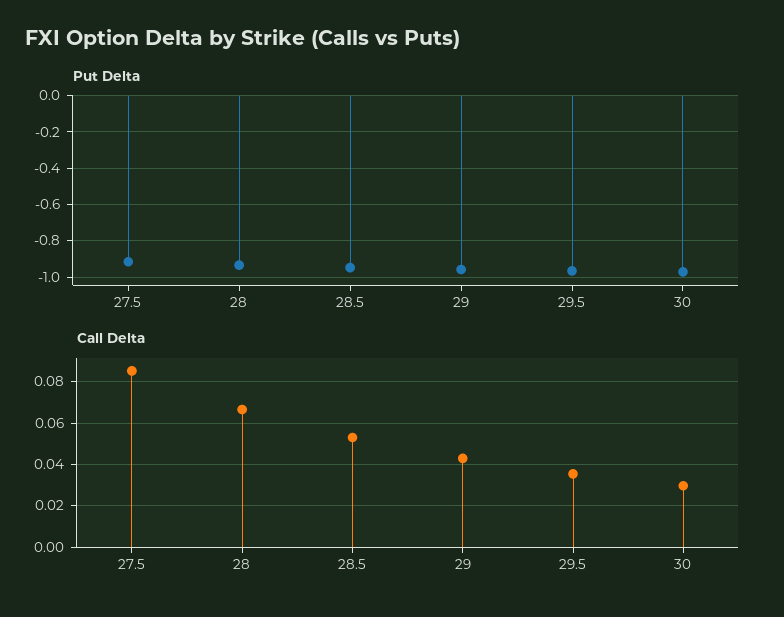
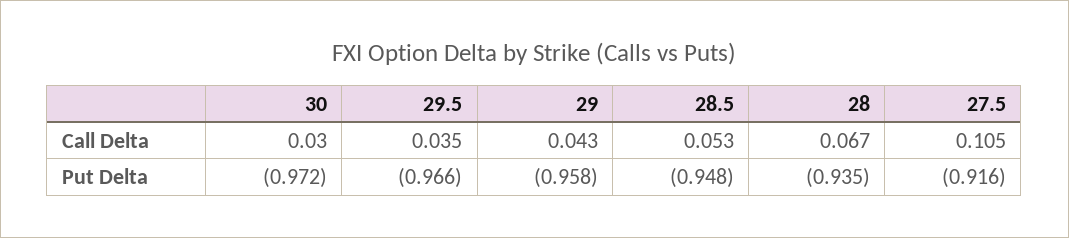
  {
    "Put Delta": {
      "27.5": -0.916,
      "28": -0.935,
      "28.5": -0.948,
      "29": -0.958,
      "29.5": -0.966,
      "30": -0.972
    },
    "Call Delta": {
-     "27.5": 0.085,
+     "27.5": 0.105,
      "28": 0.067,
      "28.5": 0.053,
      "29": 0.043,
      "29.5": 0.035,
      "30": 0.03
    }
  }

